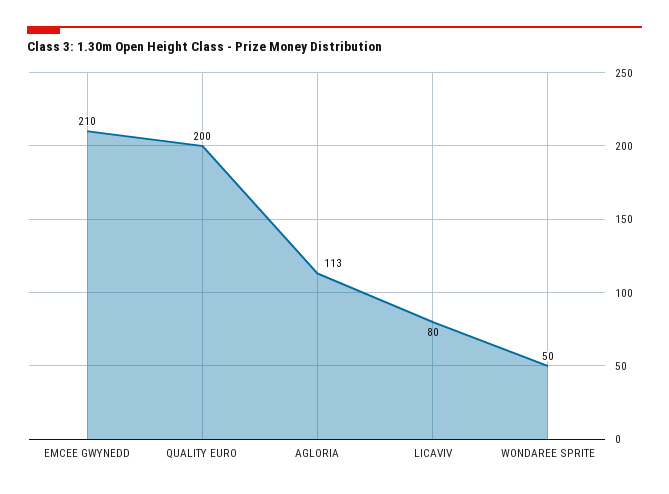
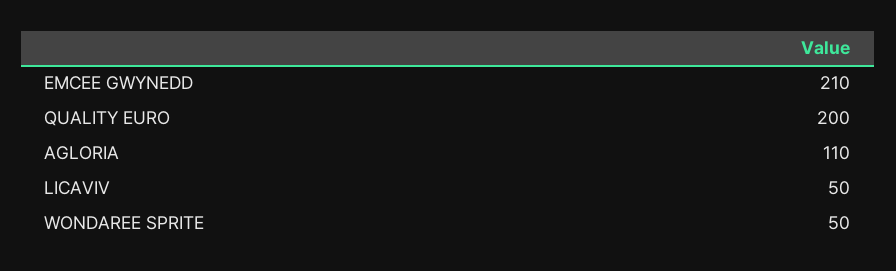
  {
    "EMCEE GWYNEDD": 210,
    "QUALITY EURO": 200,
-   "AGLORIA": 113,
+   "AGLORIA": 110,
-   "LICAVIV": 80,
+   "LICAVIV": 50,
    "WONDAREE SPRITE": 50
  }

